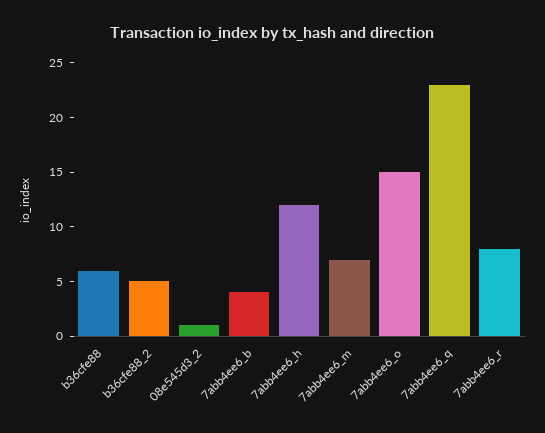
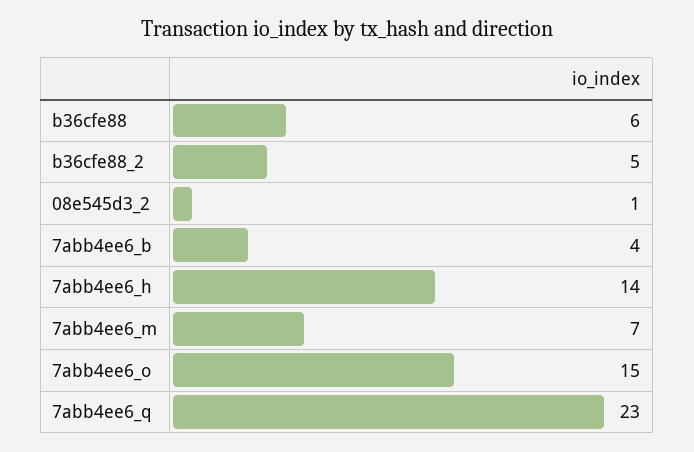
  {
    "b36cfe88": 6,
    "b36cfe88_2": 5,
    "08e545d3_2": 1,
    "7abb4ee6_b": 4,
-   "7abb4ee6_h": 12,
+   "7abb4ee6_h": 14,
    "7abb4ee6_m": 7,
    "7abb4ee6_o": 15,
-   "7abb4ee6_q": 23,
+   "7abb4ee6_q": 23
-   "7abb4ee6_r": 8
  }

